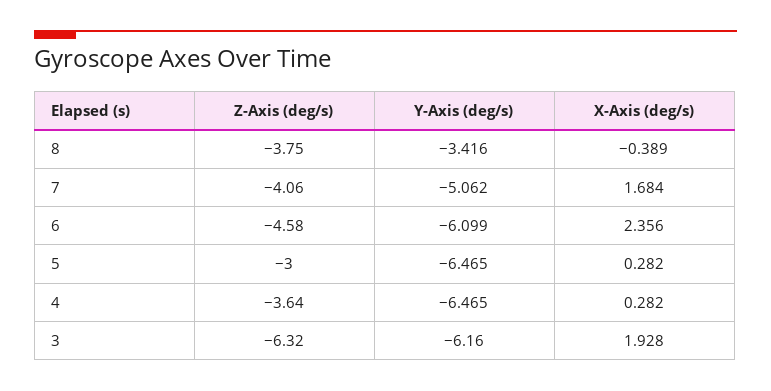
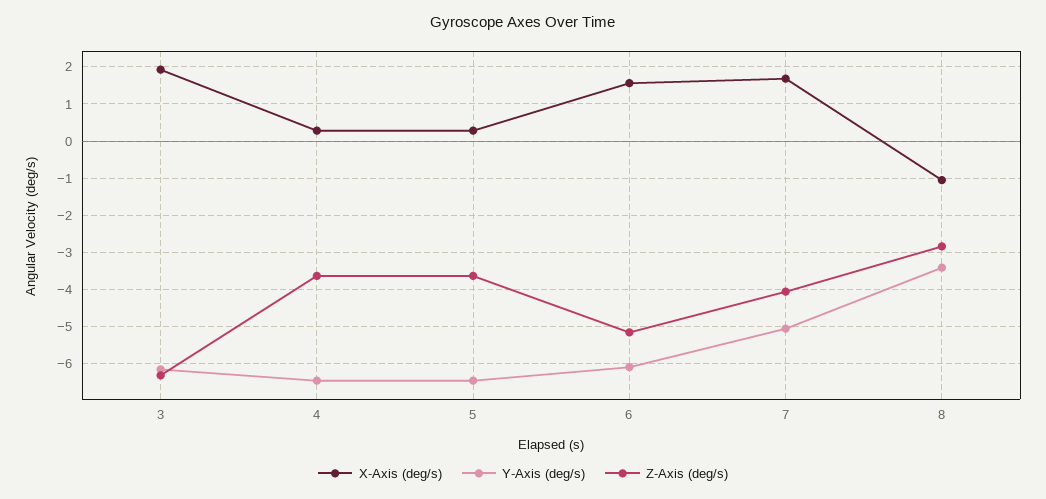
  {
    "Z-Axis (deg/s)": {
-     "8": -3.75,
+     "8": -2.8,
      "7": -4.06,
-     "6": -4.58,
+     "6": -5.2,
-     "5": -3,
+     "5": -3.6,
      "4": -3.64,
      "3": -6.32
    },
    "Y-Axis (deg/s)": {
      "8": -3.416,
      "7": -5.062,
      "6": -6.099,
      "5": -6.465,
      "4": -6.465,
      "3": -6.16
    },
    "X-Axis (deg/s)": {
-     "8": -0.389,
+     "8": -1,
      "7": 1.684,
-     "6": 2.356,
+     "6": 1.6,
      "5": 0.282,
      "4": 0.282,
      "3": 1.928
    }
  }

